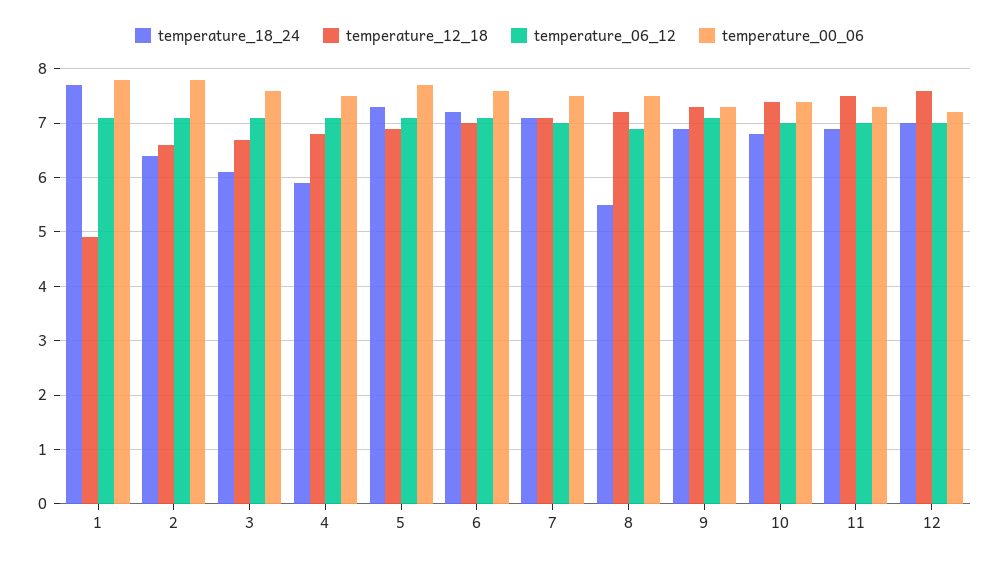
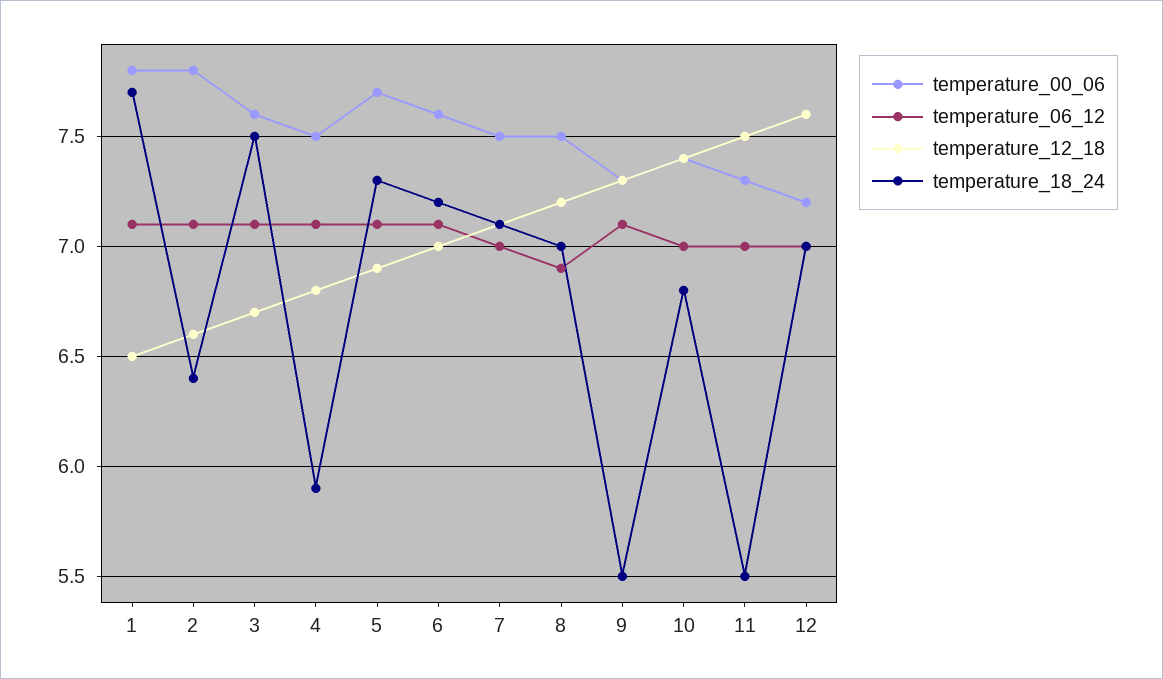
  {
    "temperature_18_24": {
      "1": 7.7,
      "2": 6.4,
-     "3": 6,
+     "3": 7.5,
      "4": 5.9,
      "5": 7.3,
      "6": 7.2,
      "7": 7.1,
-     "8": 5.5,
+     "8": 7,
-     "9": 7,
+     "9": 5.5,
      "10": 6.8,
-     "11": 7,
+     "11": 5.5,
      "12": 7
    },
    "temperature_12_18": {
-     "1": 5,
+     "1": 6.5,
      "2": 6.6,
      "3": 6.7,
      "4": 6.8,
      "5": 6.9,
      "6": 7,
      "7": 7.1,
      "8": 7.2,
      "9": 7.3,
      "10": 7.4,
      "11": 7.5,
      "12": 7.6
    },
    "temperature_06_12": {
      "1": 7.1,
      "2": 7.1,
      "3": 7.1,
      "4": 7.1,
      "5": 7.1,
      "6": 7.1,
      "7": 7,
      "8": 6.9,
      "9": 7.1,
      "10": 7,
      "11": 7,
      "12": 7
    },
    "temperature_00_06": {
      "1": 7.8,
      "2": 7.8,
      "3": 7.6,
      "4": 7.5,
      "5": 7.7,
      "6": 7.6,
      "7": 7.5,
      "8": 7.5,
      "9": 7.3,
      "10": 7.4,
      "11": 7.3,
      "12": 7.2
    }
  }

